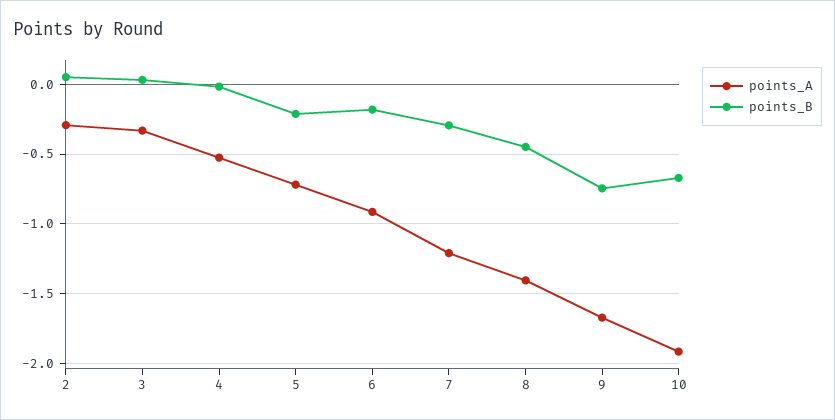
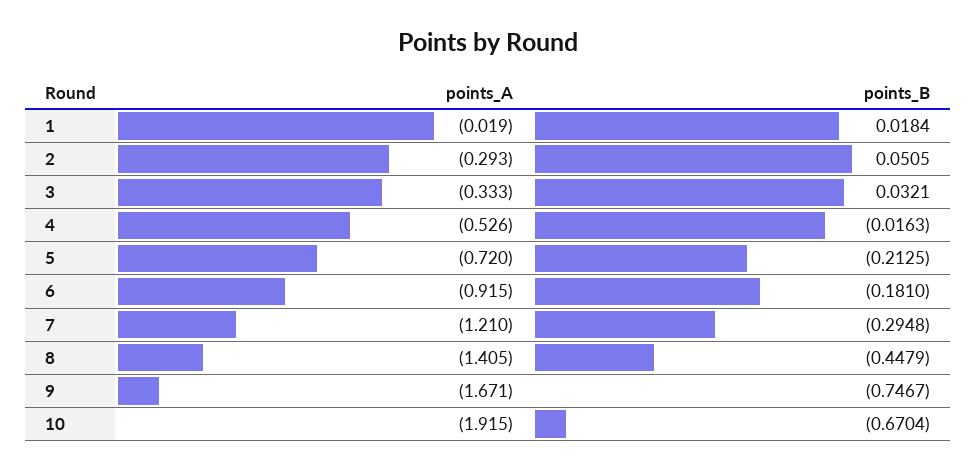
  {
    "points_A": {
      "2": -0.293,
      "3": -0.333,
      "4": -0.526,
      "5": -0.72,
      "6": -0.915,
      "7": -1.21,
      "8": -1.405,
      "9": -1.671,
-     "10": -1.915
+     "10": -1.915,
+     "1": -0.019
    },
    "points_B": {
      "2": 0.0505,
      "3": 0.0321,
      "4": -0.0163,
      "5": -0.2125,
      "6": -0.181,
      "7": -0.2948,
      "8": -0.4479,
      "9": -0.7467,
-     "10": -0.6704
+     "10": -0.6704,
+     "1": 0.0184
    }
  }

